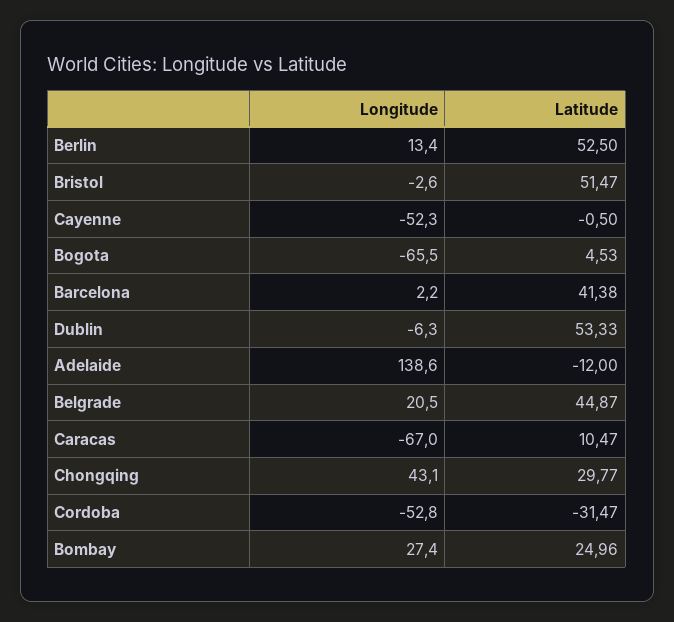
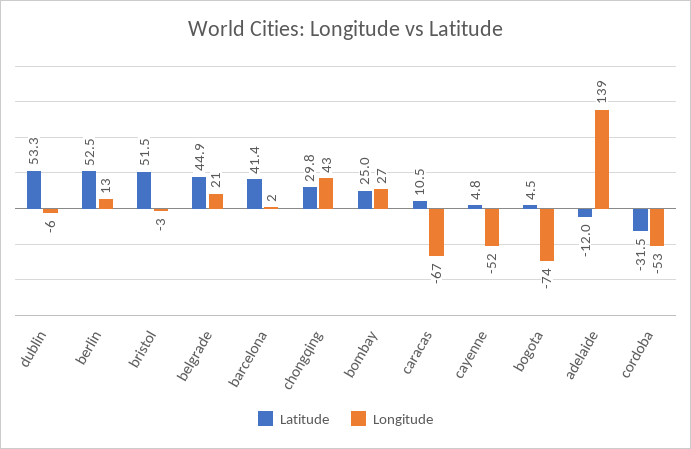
  {
    "Longitude": {
      "Berlin": 13.4,
      "Bristol": -2.6,
      "Cayenne": -52.3,
-     "Bogota": -65.5,
+     "Bogota": -74,
      "Barcelona": 2.2,
      "Dublin": -6.3,
      "Adelaide": 138.6,
      "Belgrade": 20.5,
      "Caracas": -67,
      "Chongqing": 43.1,
      "Cordoba": -52.8,
      "Bombay": 27.4
    },
    "Latitude": {
      "Berlin": 52.5,
      "Bristol": 51.47,
-     "Cayenne": -0.5,
+     "Cayenne": 4.8,
      "Bogota": 4.53,
      "Barcelona": 41.38,
      "Dublin": 53.33,
      "Adelaide": -12,
      "Belgrade": 44.87,
      "Caracas": 10.47,
      "Chongqing": 29.77,
      "Cordoba": -31.47,
      "Bombay": 24.96
    }
  }

